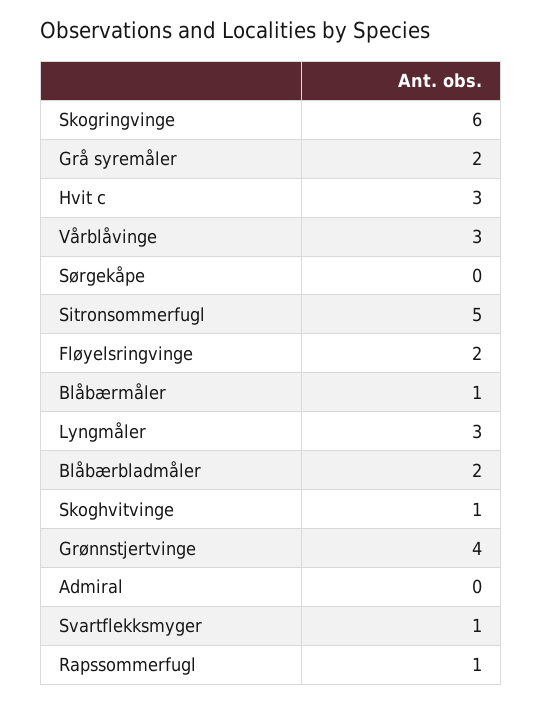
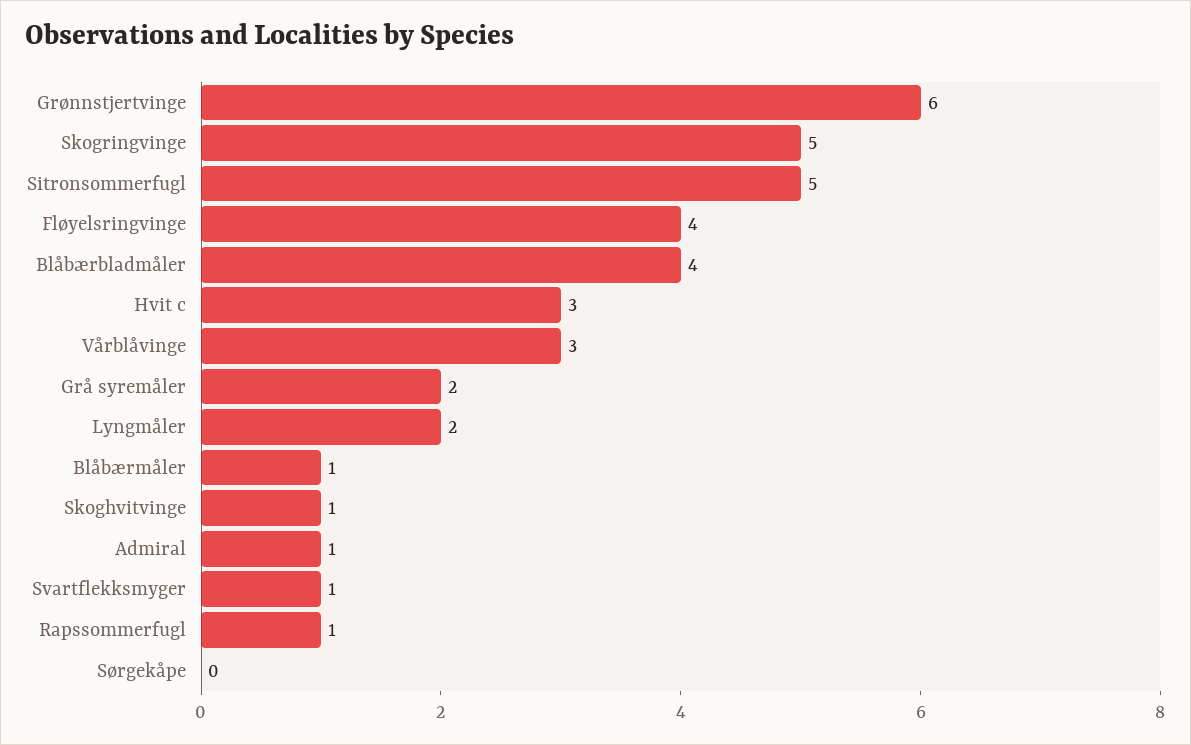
  {
-   "Skogringvinge": 6,
+   "Skogringvinge": 5,
    "Grå syremåler": 2,
    "Hvit c": 3,
    "Vårblåvinge": 3,
    "Sørgekåpe": 0,
    "Sitronsommerfugl": 5,
-   "Fløyelsringvinge": 2,
+   "Fløyelsringvinge": 4,
    "Blåbærmåler": 1,
-   "Lyngmåler": 3,
+   "Lyngmåler": 2,
-   "Blåbærbladmåler": 2,
+   "Blåbærbladmåler": 4,
    "Skoghvitvinge": 1,
-   "Grønnstjertvinge": 4,
+   "Grønnstjertvinge": 6,
-   "Admiral": 0,
+   "Admiral": 1,
    "Svartflekksmyger": 1,
    "Rapssommerfugl": 1
  }

